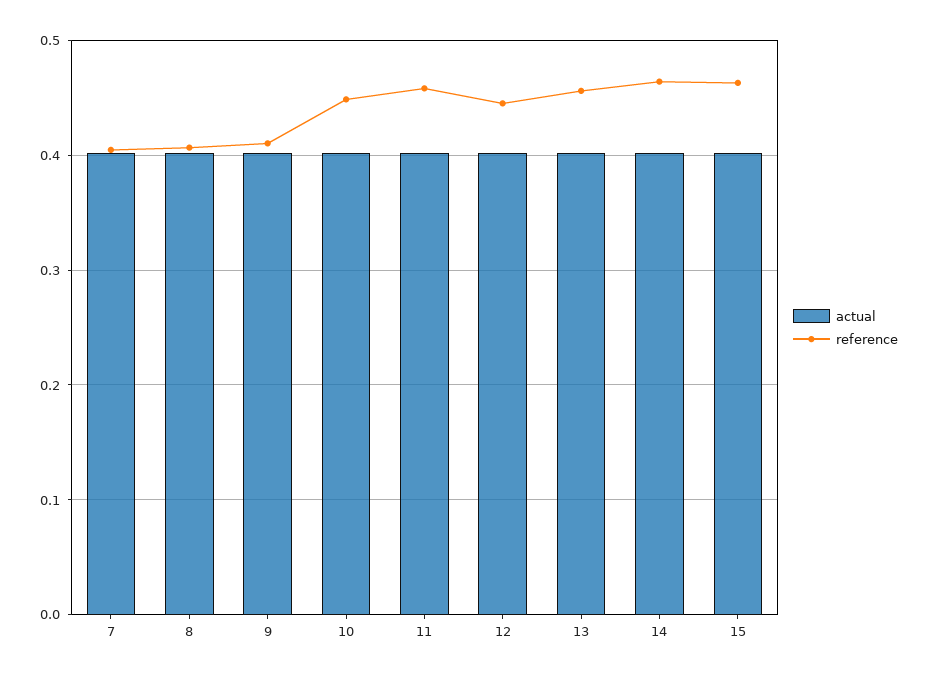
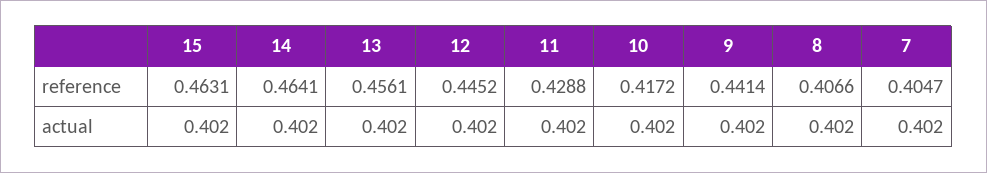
  {
    "actual": {
      "7": 0.402,
      "8": 0.402,
      "9": 0.402,
      "10": 0.402,
      "11": 0.402,
      "12": 0.402,
      "13": 0.402,
      "14": 0.402,
      "15": 0.402
    },
    "reference": {
      "7": 0.4047,
      "8": 0.4066,
-     "9": 0.41,
+     "9": 0.4414,
-     "10": 0.45,
+     "10": 0.4172,
-     "11": 0.46,
+     "11": 0.4288,
      "12": 0.4452,
      "13": 0.4561,
      "14": 0.4641,
      "15": 0.4631
    }
  }

